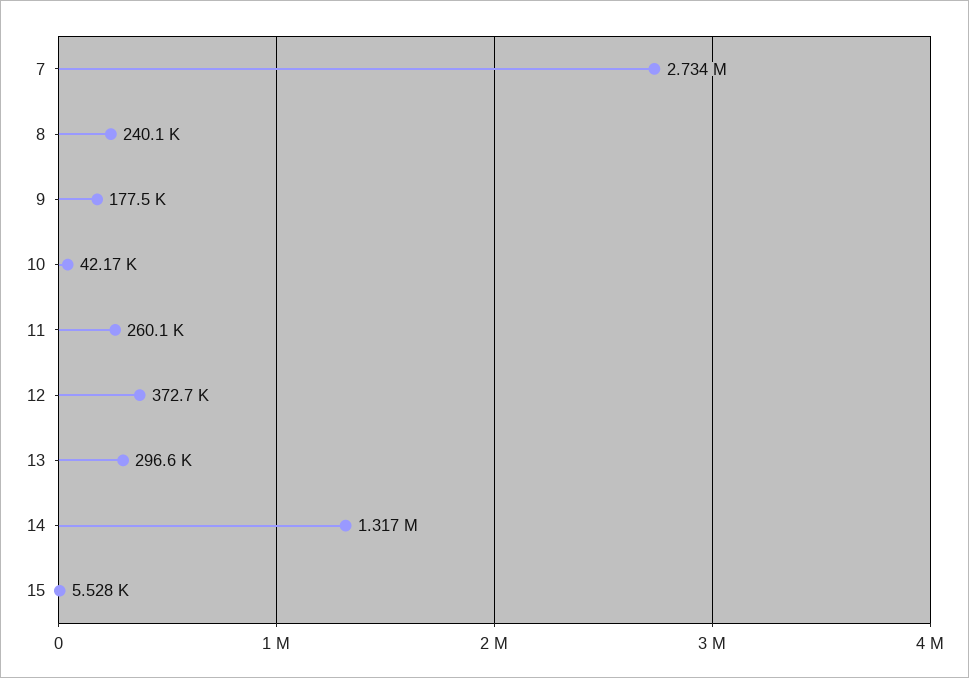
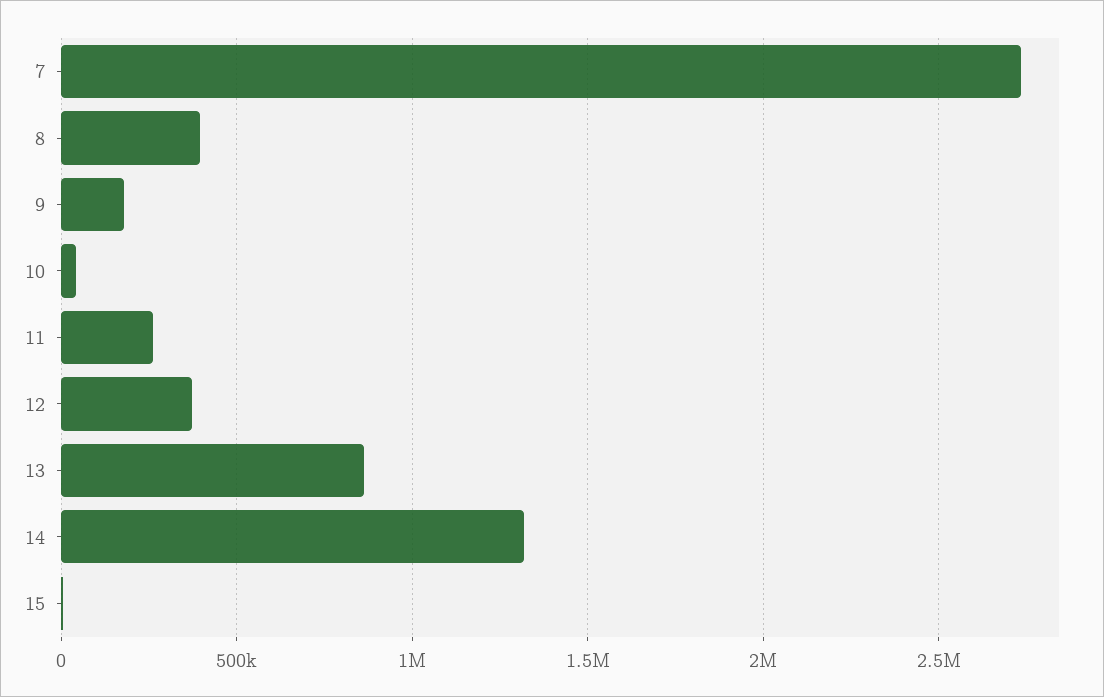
  {
    "7": 2734000,
-   "8": 240100,
+   "8": 400000,
    "9": 177500,
    "10": 42170,
    "11": 260100,
    "12": 372700,
-   "13": 296600,
+   "13": 850000,
    "14": 1317000,
    "15": 5528
  }

